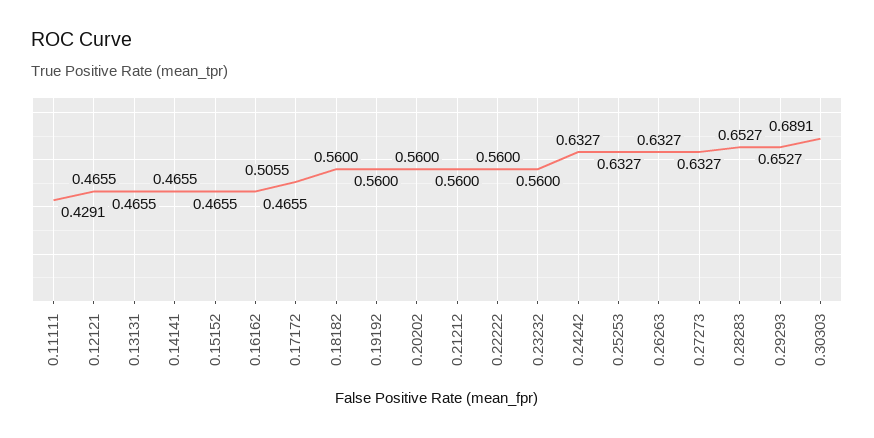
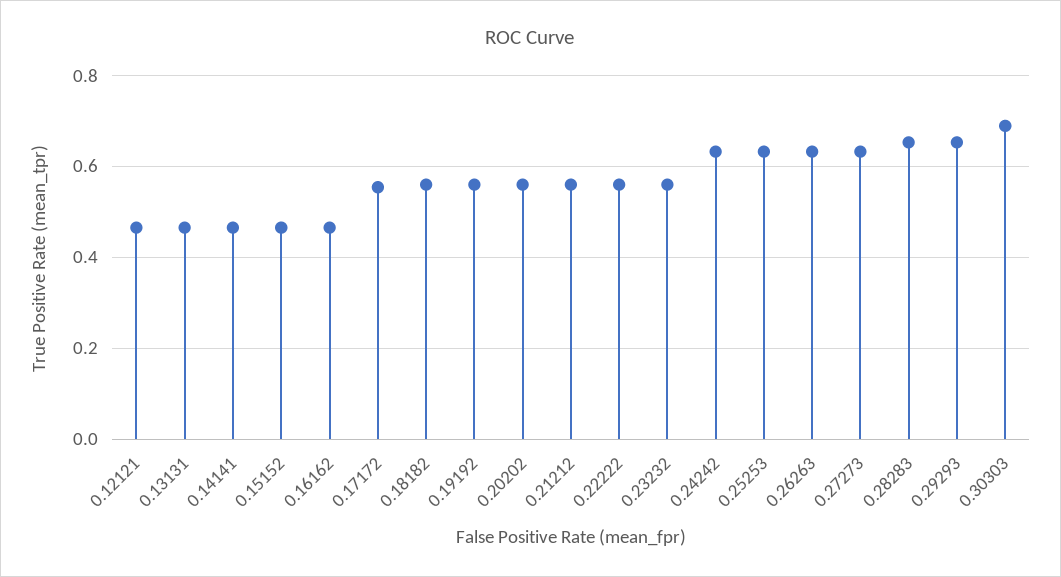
  {
-   "0.11111": 0.4291,
    "0.12121": 0.4655,
    "0.13131": 0.4655,
    "0.14141": 0.4655,
    "0.15152": 0.4655,
    "0.16162": 0.4655,
-   "0.17172": 0.5055,
+   "0.17172": 0.56,
    "0.18182": 0.56,
    "0.19192": 0.56,
    "0.20202": 0.56,
    "0.21212": 0.56,
    "0.22222": 0.56,
    "0.23232": 0.56,
    "0.24242": 0.6327,
    "0.25253": 0.6327,
    "0.26263": 0.6327,
    "0.27273": 0.6327,
    "0.28283": 0.6527,
    "0.29293": 0.6527,
    "0.30303": 0.6891
  }

